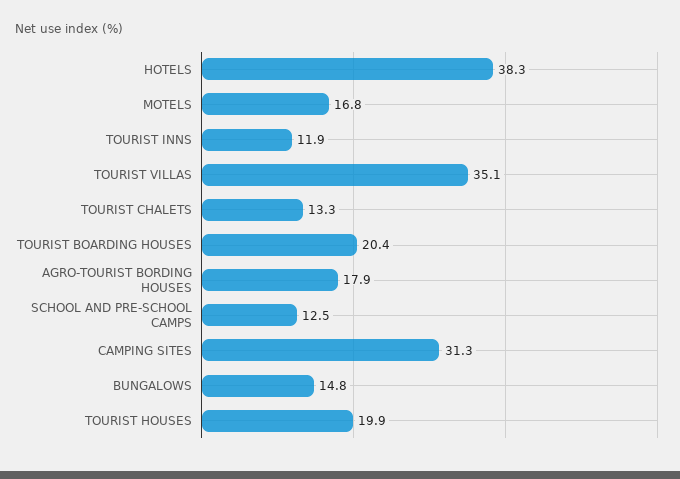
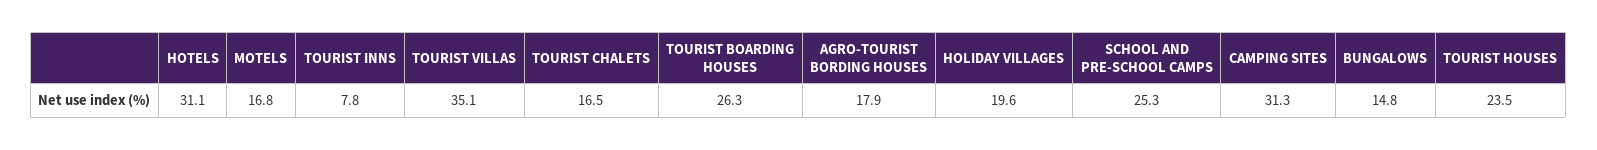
  {
-   "HOTELS": 38.3,
+   "HOTELS": 31.1,
    "MOTELS": 16.8,
-   "TOURIST INNS": 11.9,
+   "TOURIST INNS": 7.8,
    "TOURIST VILLAS": 35.1,
-   "TOURIST CHALETS": 13.3,
+   "TOURIST CHALETS": 16.5,
-   "TOURIST BOARDING HOUSES": 20.4,
+   "TOURIST BOARDING HOUSES": 26.3,
    "AGRO-TOURIST BORDING HOUSES": 17.9,
-   "SCHOOL AND PRE-SCHOOL CAMPS": 12.5,
+   "SCHOOL AND PRE-SCHOOL CAMPS": 25.3,
    "CAMPING SITES": 31.3,
    "BUNGALOWS": 14.8,
-   "TOURIST HOUSES": 19.9
+   "TOURIST HOUSES": 23.5,
+   "HOLIDAY VILLAGES": 19.6
  }

